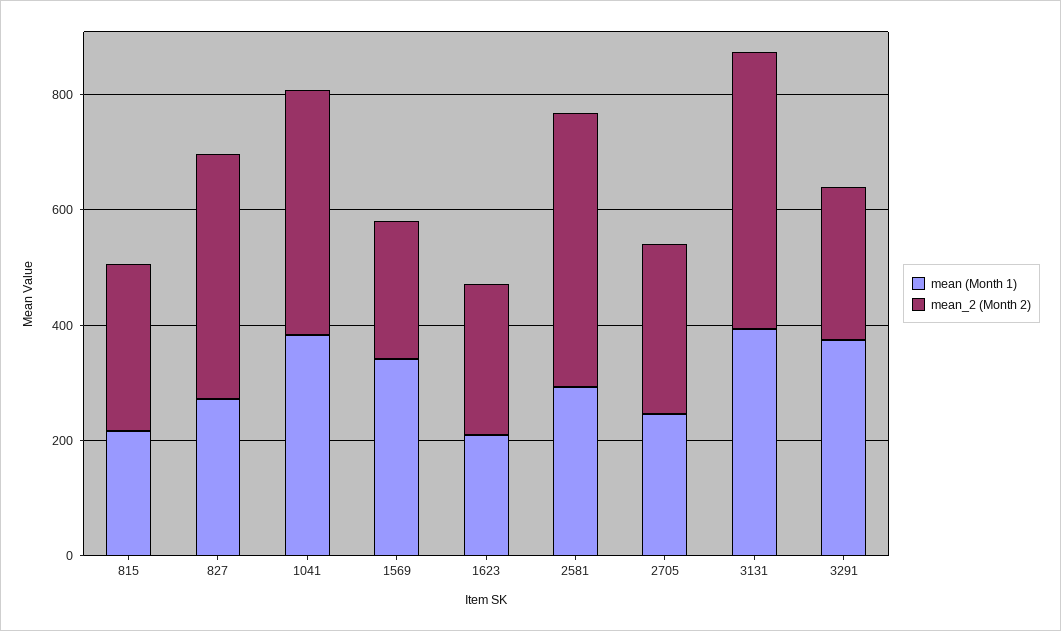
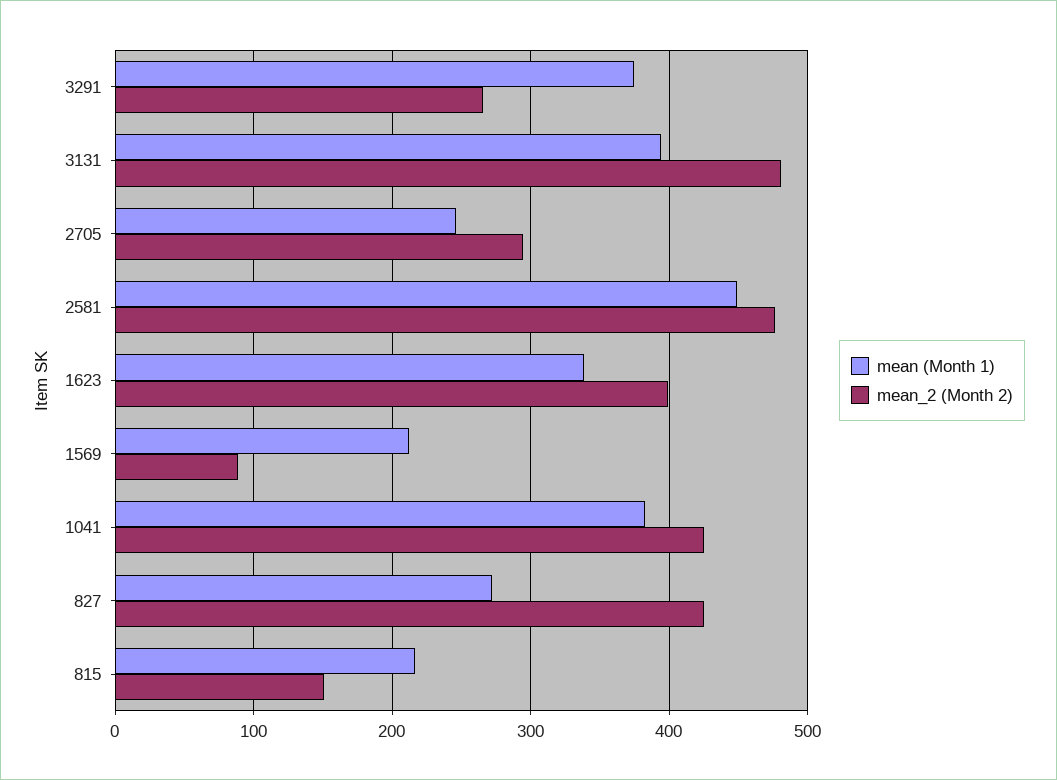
  {
    "mean (Month 1)": {
      "815": 220,
      "827": 270,
      "1041": 380,
-     "1569": 350,
+     "1569": 210,
-     "1623": 200,
+     "1623": 340,
-     "2581": 300,
+     "2581": 450,
      "2705": 250,
      "3131": 390,
      "3291": 370
    },
    "mean_2 (Month 2)": {
-     "815": 300,
+     "815": 150,
      "827": 420,
      "1041": 420,
-     "1569": 250,
+     "1569": 90,
-     "1623": 250,
+     "1623": 400,
      "2581": 480,
      "2705": 290,
      "3131": 480,
      "3291": 270
    }
  }

